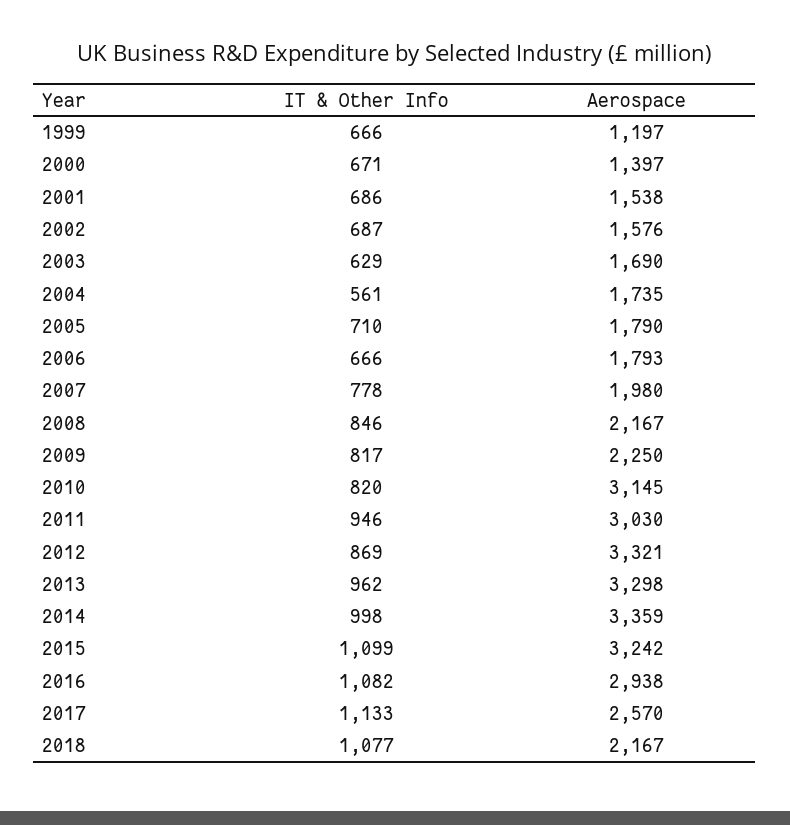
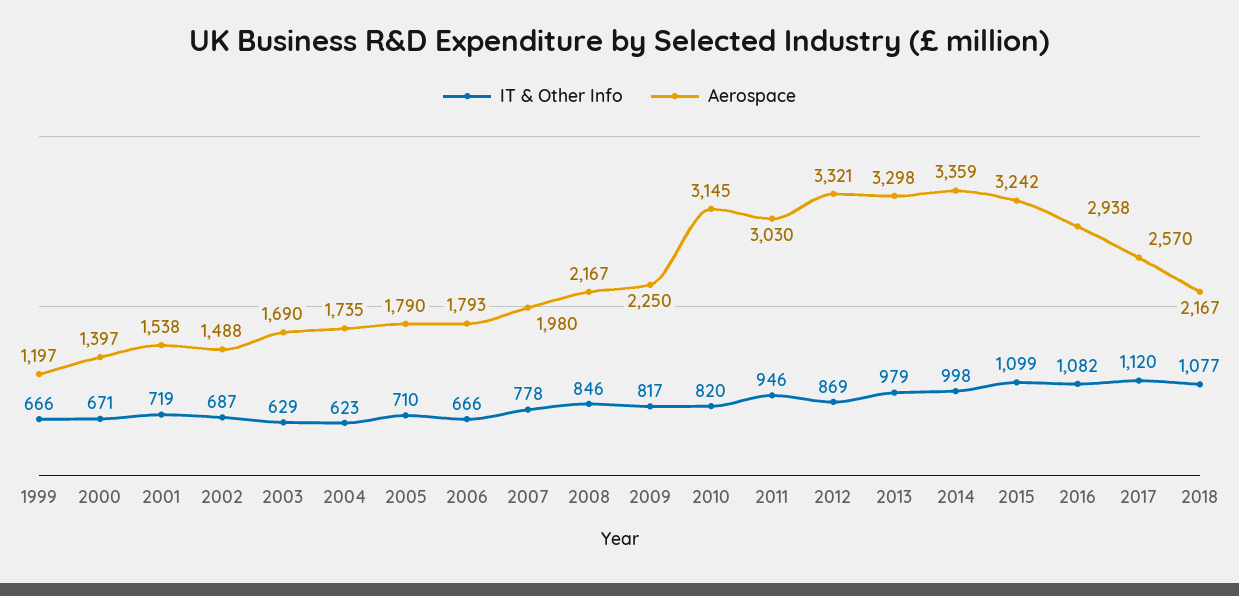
  {
    "IT & Other Info": {
      "1999": 666,
      "2000": 671,
-     "2001": 686,
+     "2001": 719,
      "2002": 687,
      "2003": 629,
-     "2004": 561,
+     "2004": 623,
      "2005": 710,
      "2006": 666,
      "2007": 778,
      "2008": 846,
      "2009": 817,
      "2010": 820,
      "2011": 946,
      "2012": 869,
-     "2013": 962,
+     "2013": 979,
      "2014": 998,
      "2015": 1099,
      "2016": 1082,
-     "2017": 1133,
+     "2017": 1120,
      "2018": 1077
    },
    "Aerospace": {
      "1999": 1197,
      "2000": 1397,
      "2001": 1538,
-     "2002": 1576,
+     "2002": 1488,
      "2003": 1690,
      "2004": 1735,
      "2005": 1790,
      "2006": 1793,
      "2007": 1980,
      "2008": 2167,
      "2009": 2250,
      "2010": 3145,
      "2011": 3030,
      "2012": 3321,
      "2013": 3298,
      "2014": 3359,
      "2015": 3242,
      "2016": 2938,
      "2017": 2570,
      "2018": 2167
    }
  }

